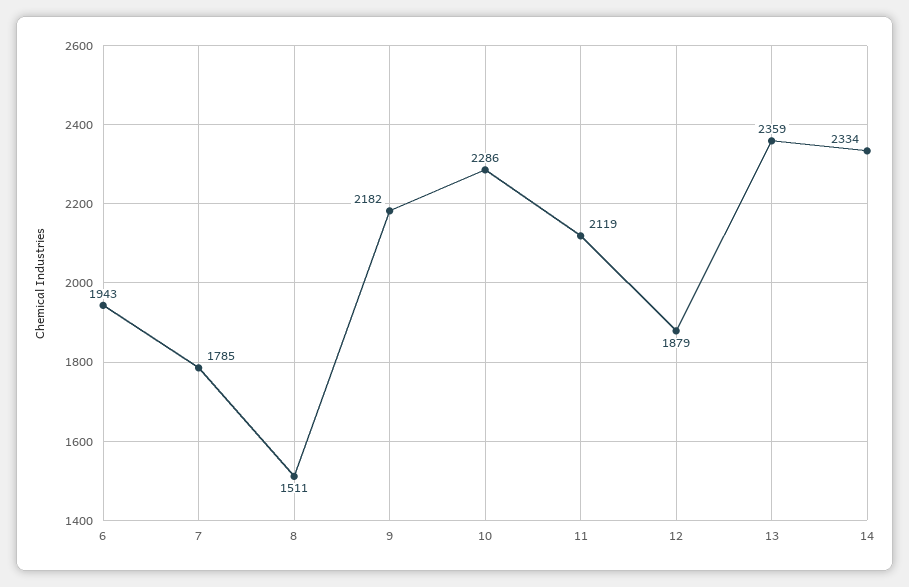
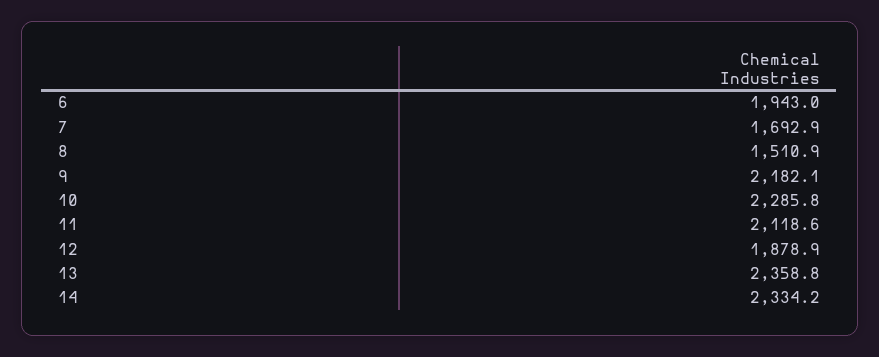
  {
    "6": 1943,
-   "7": 1785,
+   "7": 1692.9,
    "8": 1510.9,
    "9": 2182.1,
    "10": 2285.8,
    "11": 2118.6,
    "12": 1878.9,
    "13": 2358.8,
    "14": 2334.2
  }

